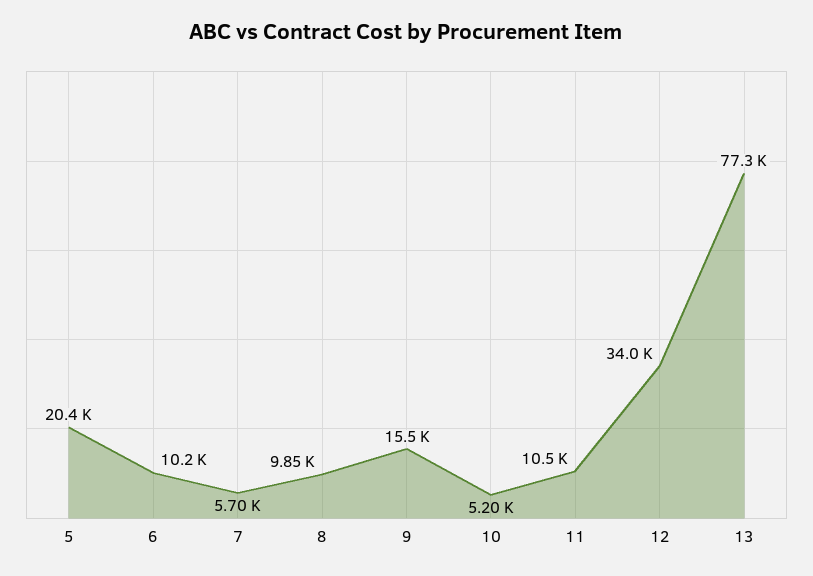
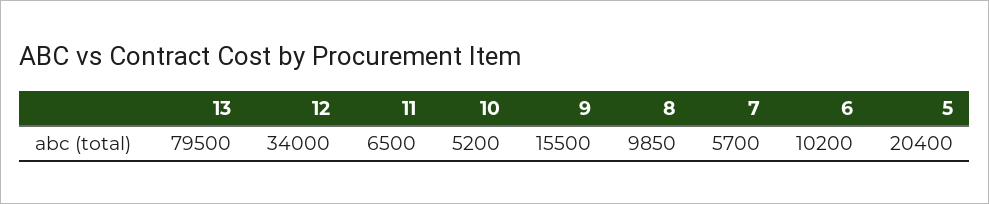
  {
    "5": 20400,
    "6": 10200,
    "7": 5700,
    "8": 9850,
    "9": 15500,
    "10": 5200,
-   "11": 10500,
+   "11": 6500,
    "12": 34000,
-   "13": 77300
+   "13": 79500
  }

